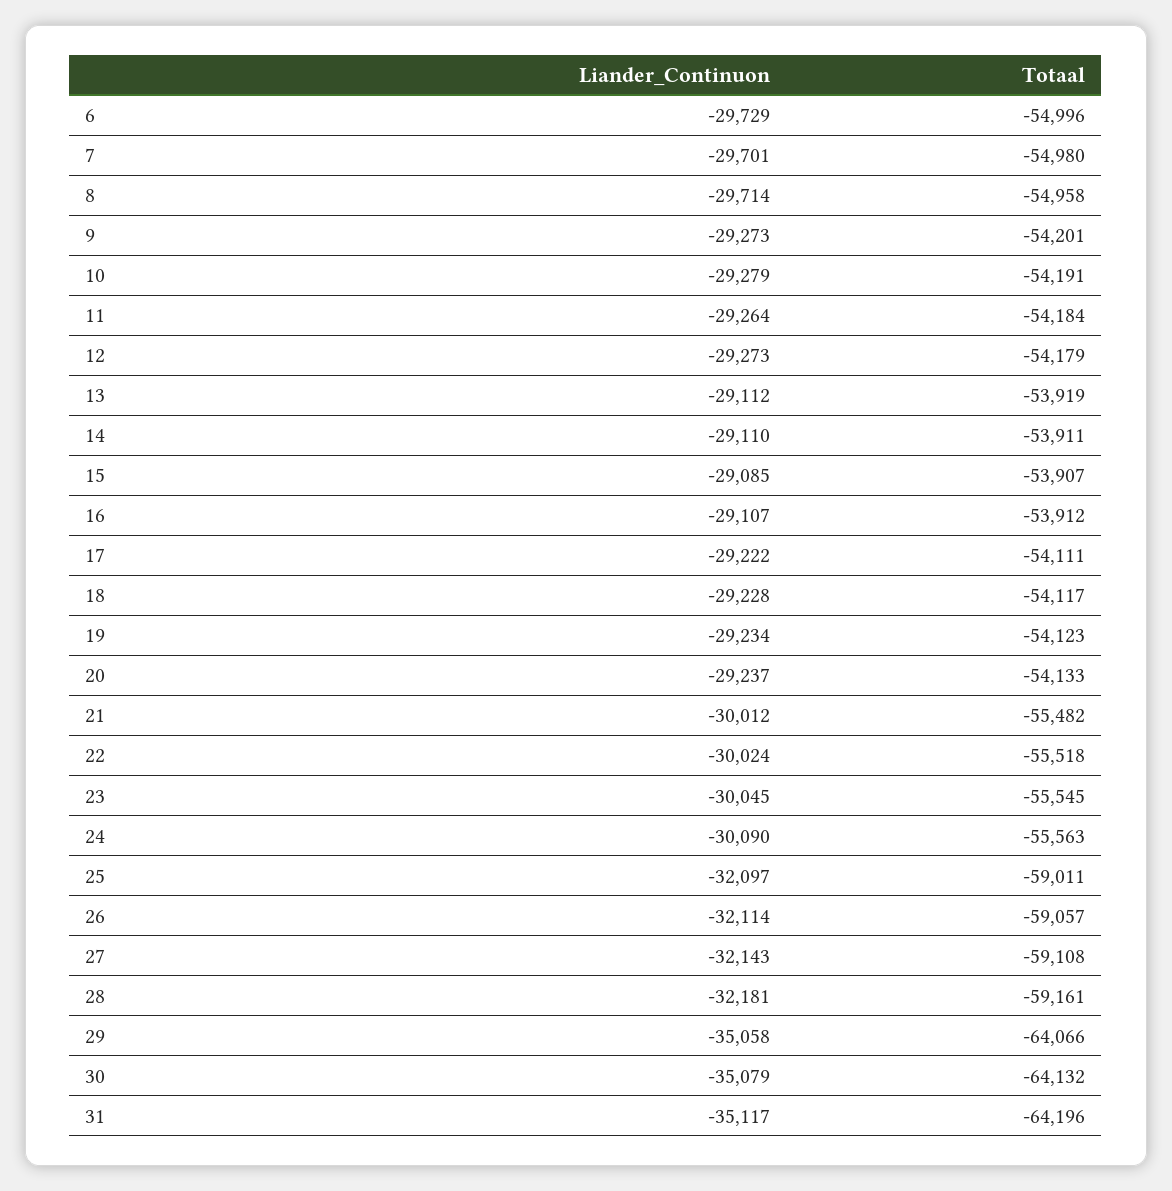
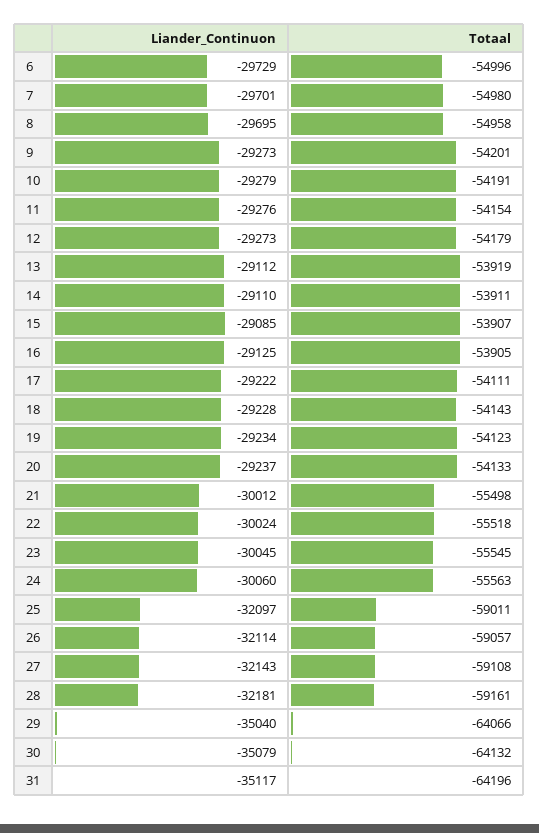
  {
    "Liander_Continuon": {
      "6": -29729,
      "7": -29701,
-     "8": -29714,
+     "8": -29695,
      "9": -29273,
      "10": -29279,
-     "11": -29264,
+     "11": -29276,
      "12": -29273,
      "13": -29112,
      "14": -29110,
      "15": -29085,
-     "16": -29107,
+     "16": -29125,
      "17": -29222,
      "18": -29228,
      "19": -29234,
      "20": -29237,
      "21": -30012,
      "22": -30024,
      "23": -30045,
-     "24": -30090,
+     "24": -30060,
      "25": -32097,
      "26": -32114,
      "27": -32143,
      "28": -32181,
-     "29": -35058,
+     "29": -35040,
      "30": -35079,
      "31": -35117
    },
    "Totaal": {
      "6": -54996,
      "7": -54980,
      "8": -54958,
      "9": -54201,
      "10": -54191,
-     "11": -54184,
+     "11": -54154,
      "12": -54179,
      "13": -53919,
      "14": -53911,
      "15": -53907,
-     "16": -53912,
+     "16": -53905,
      "17": -54111,
-     "18": -54117,
+     "18": -54143,
      "19": -54123,
      "20": -54133,
-     "21": -55482,
+     "21": -55498,
      "22": -55518,
      "23": -55545,
      "24": -55563,
      "25": -59011,
      "26": -59057,
      "27": -59108,
      "28": -59161,
      "29": -64066,
      "30": -64132,
      "31": -64196
    }
  }

